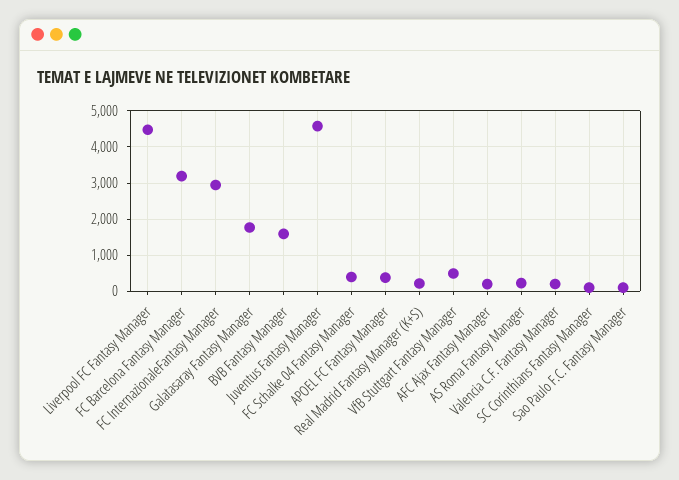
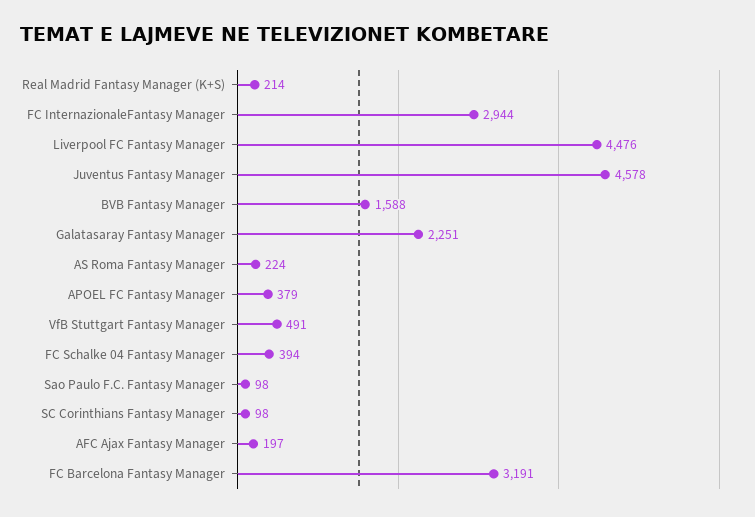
  {
    "Liverpool FC Fantasy Manager": 4476,
    "FC Barcelona Fantasy Manager": 3191,
    "FC InternazionaleFantasy Manager": 2944,
-   "Galatasaray Fantasy Manager": 1800,
+   "Galatasaray Fantasy Manager": 2251,
    "BVB Fantasy Manager": 1588,
    "Juventus Fantasy Manager": 4578,
    "FC Schalke 04 Fantasy Manager": 394,
    "APOEL FC Fantasy Manager": 379,
    "Real Madrid Fantasy Manager (K+S)": 214,
    "VfB Stuttgart Fantasy Manager": 491,
    "AFC Ajax Fantasy Manager": 197,
    "AS Roma Fantasy Manager": 224,
-   "Valencia C.F. Fantasy Manager": 200,
    "SC Corinthians Fantasy Manager": 98,
    "Sao Paulo F.C. Fantasy Manager": 98
  }

